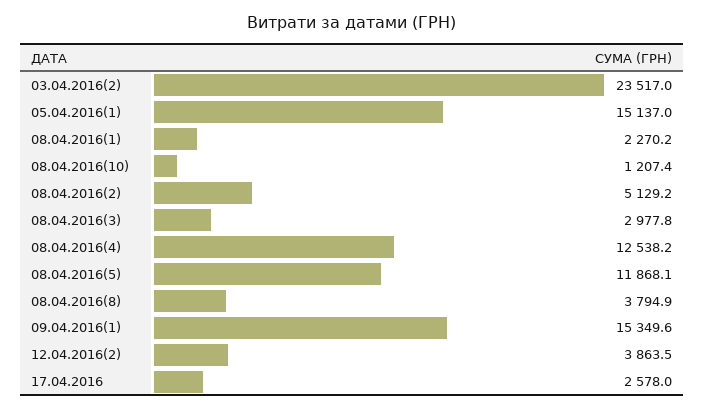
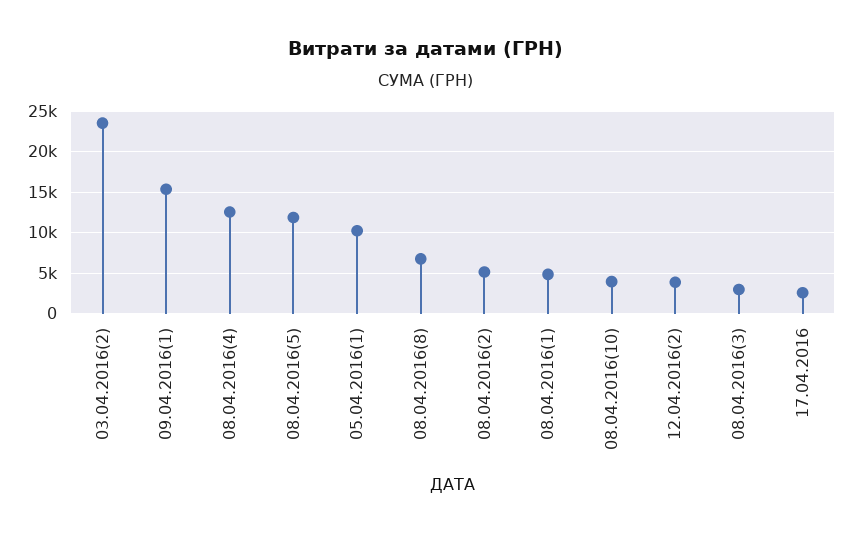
  {
    "03.04.2016(2)": 23517,
-   "05.04.2016(1)": 15137,
+   "05.04.2016(1)": 10000,
-   "08.04.2016(1)": 2270.2,
+   "08.04.2016(1)": 5000,
-   "08.04.2016(10)": 1207.4,
+   "08.04.2016(10)": 4000,
    "08.04.2016(2)": 5129.2,
    "08.04.2016(3)": 2977.8,
    "08.04.2016(4)": 12538.2,
    "08.04.2016(5)": 11868.1,
-   "08.04.2016(8)": 3794.9,
+   "08.04.2016(8)": 7000,
    "09.04.2016(1)": 15349.6,
    "12.04.2016(2)": 3863.5,
    "17.04.2016": 2578
  }

